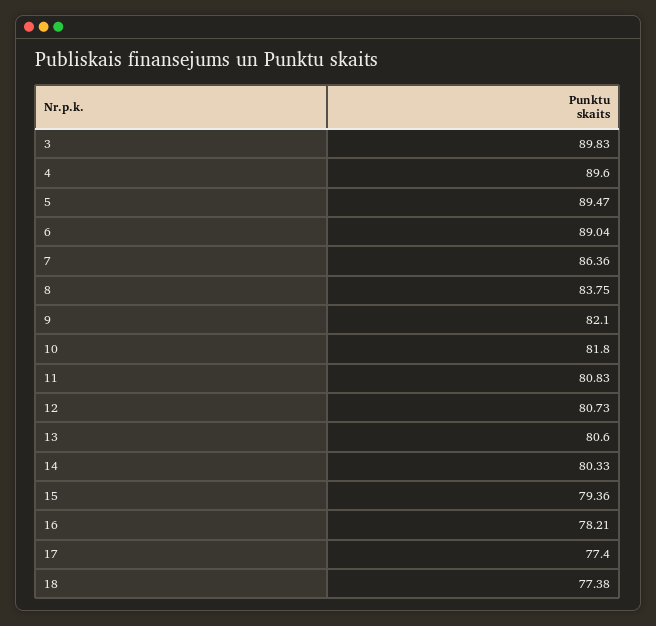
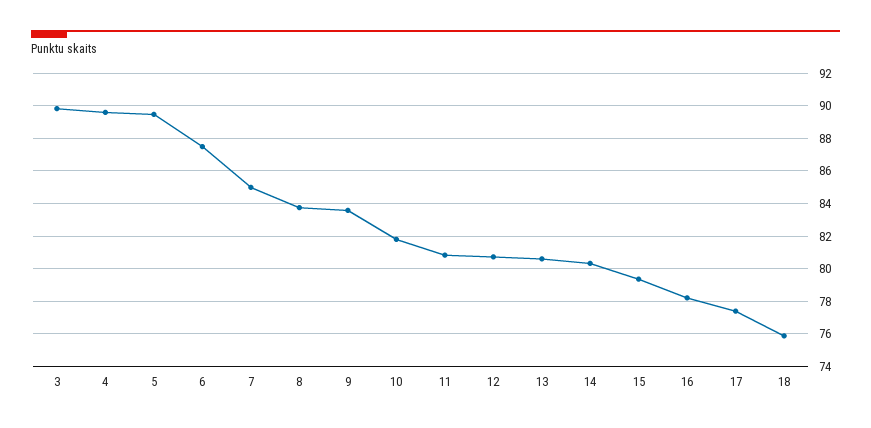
  {
    "3": 89.83,
    "4": 89.6,
    "5": 89.47,
-   "6": 89.04,
+   "6": 87.5,
-   "7": 86.36,
+   "7": 85,
    "8": 83.75,
-   "9": 82.1,
+   "9": 83.5,
    "10": 81.8,
    "11": 80.83,
    "12": 80.73,
    "13": 80.6,
    "14": 80.33,
    "15": 79.36,
    "16": 78.21,
    "17": 77.4,
-   "18": 77.38
+   "18": 76
  }

